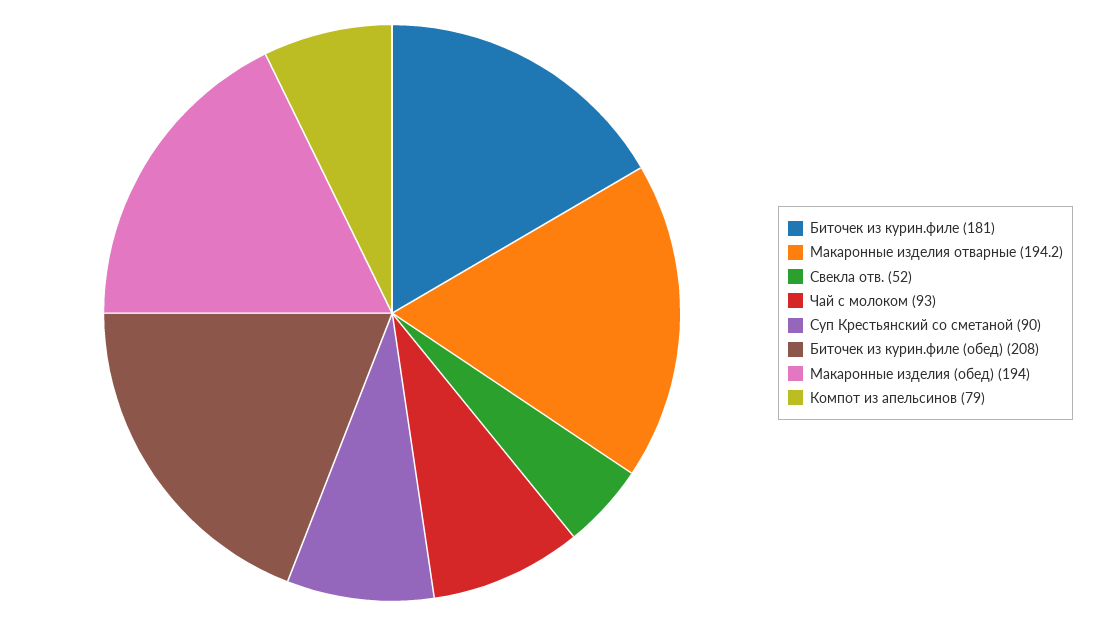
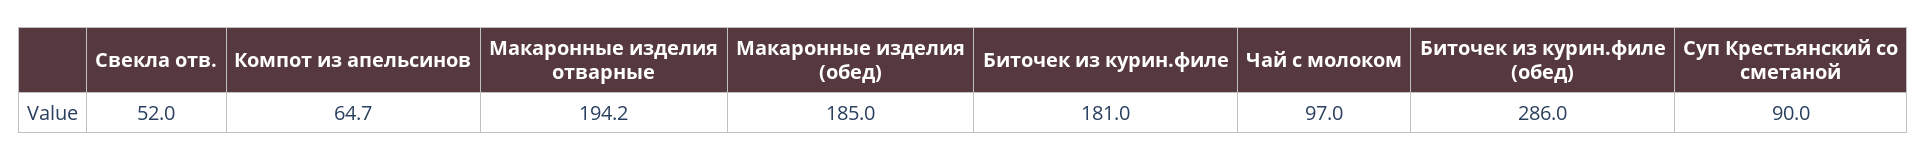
  {
    "Биточек из курин.филе": 181,
    "Макаронные изделия отварные": 194.2,
    "Свекла отв.": 52,
-   "Чай с молоком": 93,
+   "Чай с молоком": 97,
    "Суп Крестьянский со сметаной": 90,
-   "Биточек из курин.филе (обед)": 208,
+   "Биточек из курин.филе (обед)": 286,
-   "Макаронные изделия (обед)": 194,
+   "Макаронные изделия (обед)": 185,
-   "Компот из апельсинов": 79
+   "Компот из апельсинов": 64.7
  }

